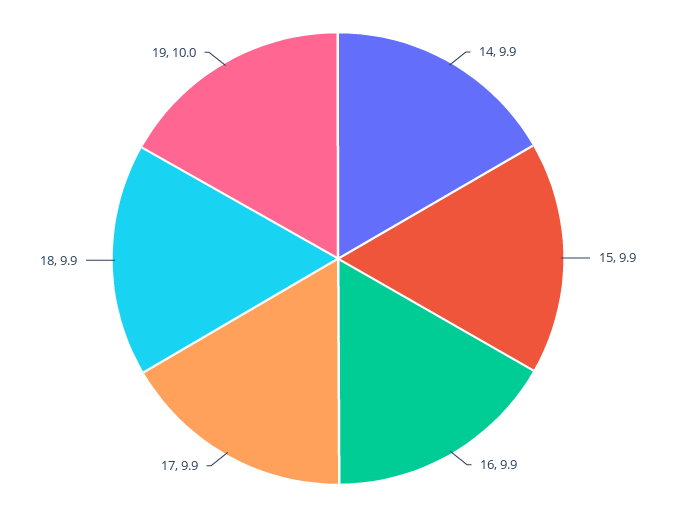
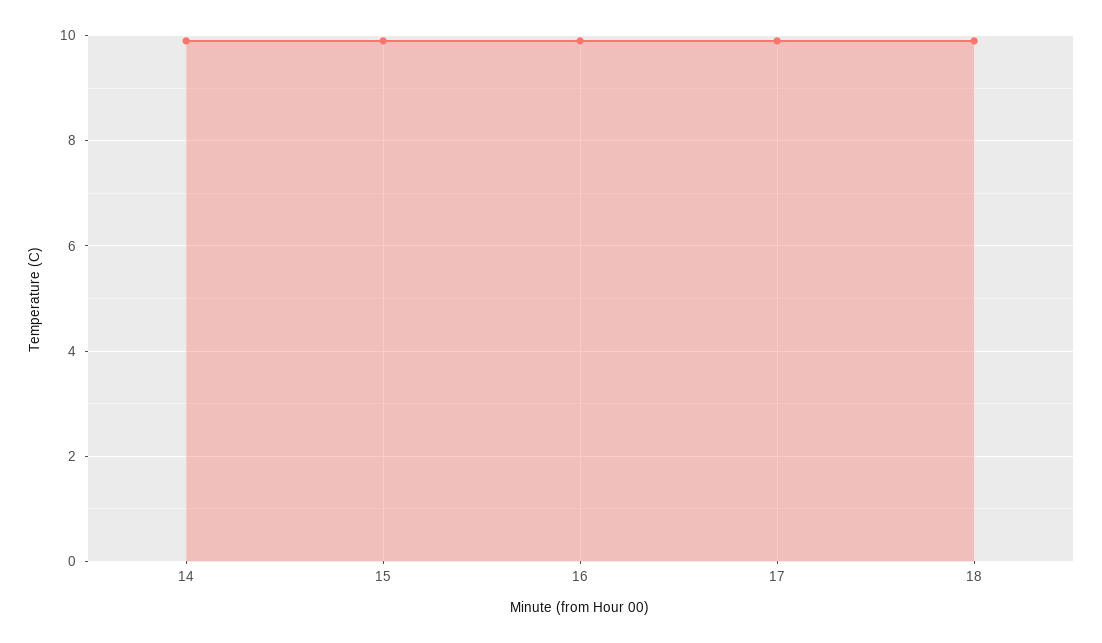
  {
    "14": 9.9,
    "15": 9.9,
    "16": 9.9,
    "17": 9.9,
-   "18": 9.9,
+   "18": 9.9
-   "19": 10
  }

